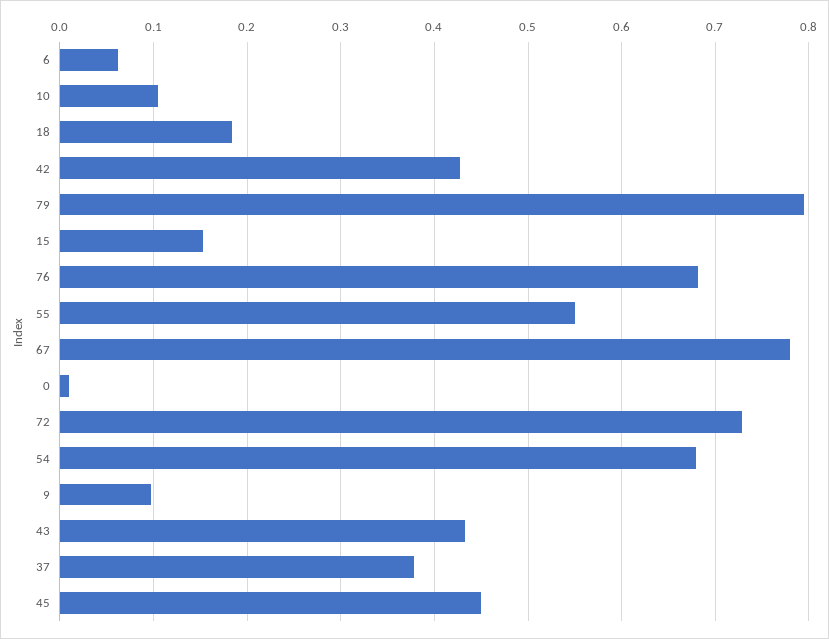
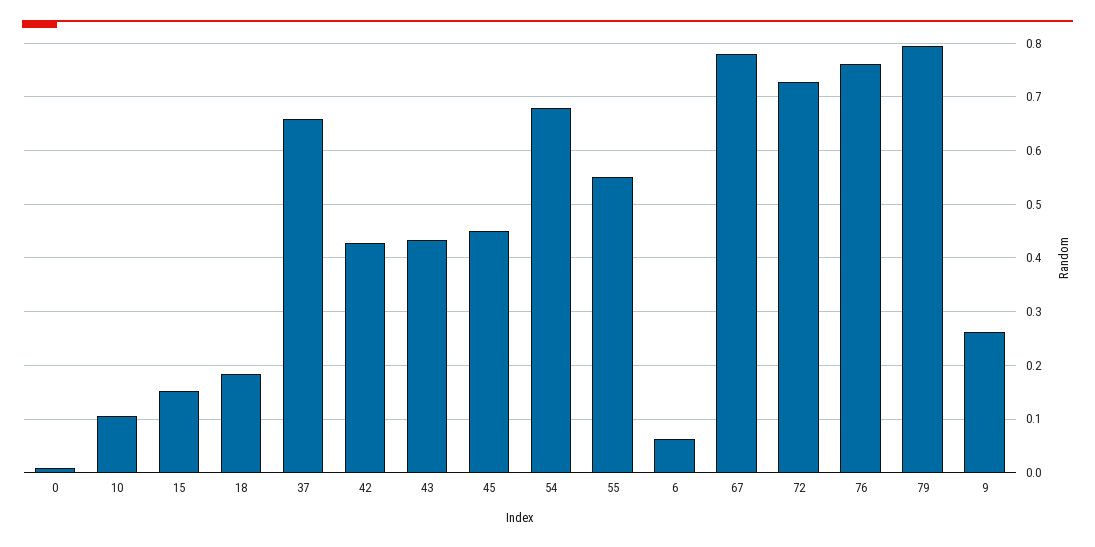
  {
    "6": 0.06,
    "10": 0.11,
    "18": 0.18,
    "42": 0.43,
    "79": 0.8,
    "15": 0.15,
-   "76": 0.68,
+   "76": 0.76,
    "55": 0.55,
    "67": 0.78,
    "0": 0.01,
    "72": 0.73,
    "54": 0.68,
-   "9": 0.1,
+   "9": 0.26,
    "43": 0.43,
-   "37": 0.38,
+   "37": 0.66,
    "45": 0.45
  }

